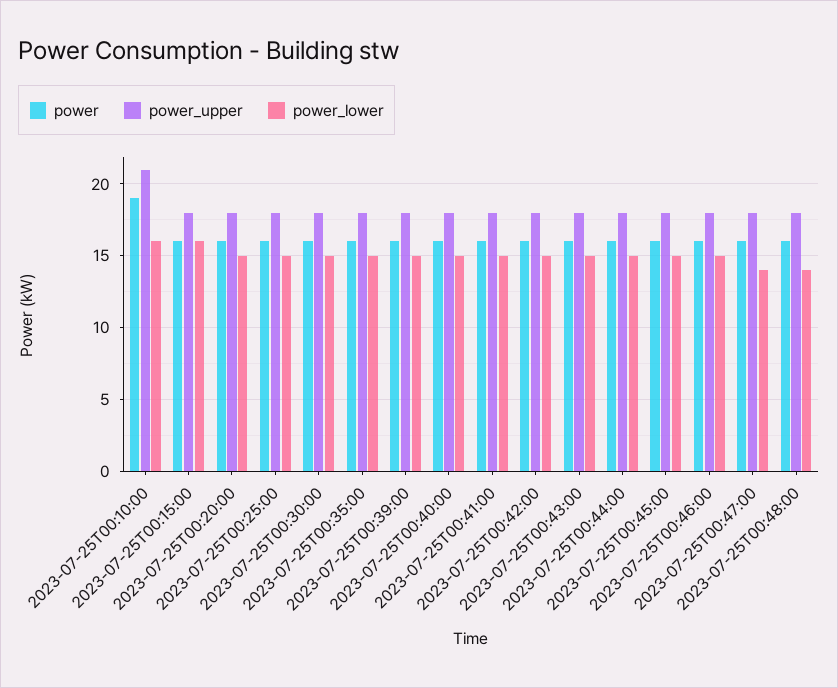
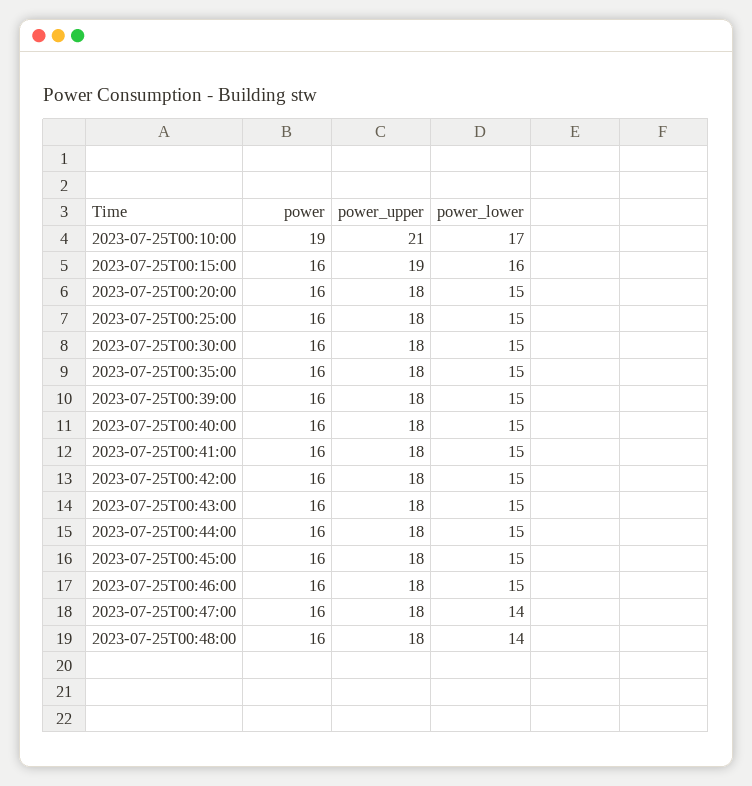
  {
    "power": {
      "2023-07-25T00:10:00": 19,
      "2023-07-25T00:15:00": 16,
      "2023-07-25T00:20:00": 16,
      "2023-07-25T00:25:00": 16,
      "2023-07-25T00:30:00": 16,
      "2023-07-25T00:35:00": 16,
      "2023-07-25T00:39:00": 16,
      "2023-07-25T00:40:00": 16,
      "2023-07-25T00:41:00": 16,
      "2023-07-25T00:42:00": 16,
      "2023-07-25T00:43:00": 16,
      "2023-07-25T00:44:00": 16,
      "2023-07-25T00:45:00": 16,
      "2023-07-25T00:46:00": 16,
      "2023-07-25T00:47:00": 16,
      "2023-07-25T00:48:00": 16
    },
    "power_upper": {
      "2023-07-25T00:10:00": 21,
-     "2023-07-25T00:15:00": 18,
+     "2023-07-25T00:15:00": 19,
      "2023-07-25T00:20:00": 18,
      "2023-07-25T00:25:00": 18,
      "2023-07-25T00:30:00": 18,
      "2023-07-25T00:35:00": 18,
      "2023-07-25T00:39:00": 18,
      "2023-07-25T00:40:00": 18,
      "2023-07-25T00:41:00": 18,
      "2023-07-25T00:42:00": 18,
      "2023-07-25T00:43:00": 18,
      "2023-07-25T00:44:00": 18,
      "2023-07-25T00:45:00": 18,
      "2023-07-25T00:46:00": 18,
      "2023-07-25T00:47:00": 18,
      "2023-07-25T00:48:00": 18
    },
    "power_lower": {
-     "2023-07-25T00:10:00": 16,
+     "2023-07-25T00:10:00": 17,
      "2023-07-25T00:15:00": 16,
      "2023-07-25T00:20:00": 15,
      "2023-07-25T00:25:00": 15,
      "2023-07-25T00:30:00": 15,
      "2023-07-25T00:35:00": 15,
      "2023-07-25T00:39:00": 15,
      "2023-07-25T00:40:00": 15,
      "2023-07-25T00:41:00": 15,
      "2023-07-25T00:42:00": 15,
      "2023-07-25T00:43:00": 15,
      "2023-07-25T00:44:00": 15,
      "2023-07-25T00:45:00": 15,
      "2023-07-25T00:46:00": 15,
      "2023-07-25T00:47:00": 14,
      "2023-07-25T00:48:00": 14
    }
  }

